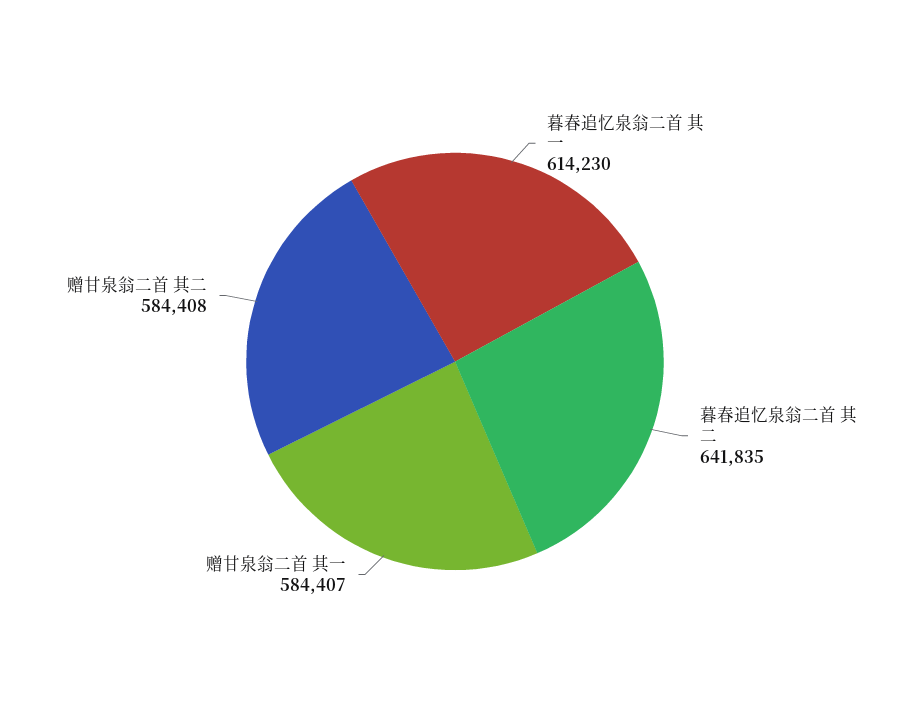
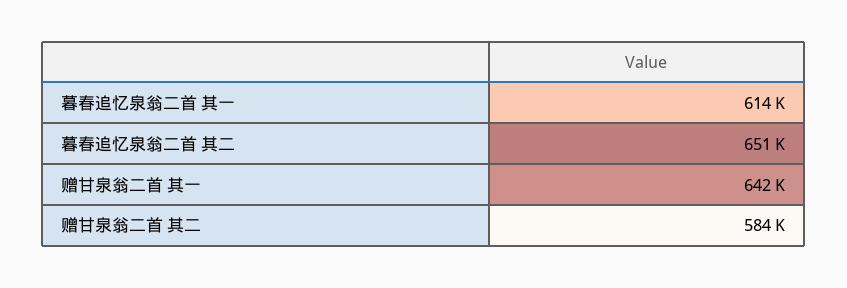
  {
    "暮春追忆泉翁二首 其一": 614230,
-   "暮春追忆泉翁二首 其二": 641835,
+   "暮春追忆泉翁二首 其二": 651000,
-   "赠甘泉翁二首 其一": 584407,
+   "赠甘泉翁二首 其一": 642000,
    "赠甘泉翁二首 其二": 584408
  }

